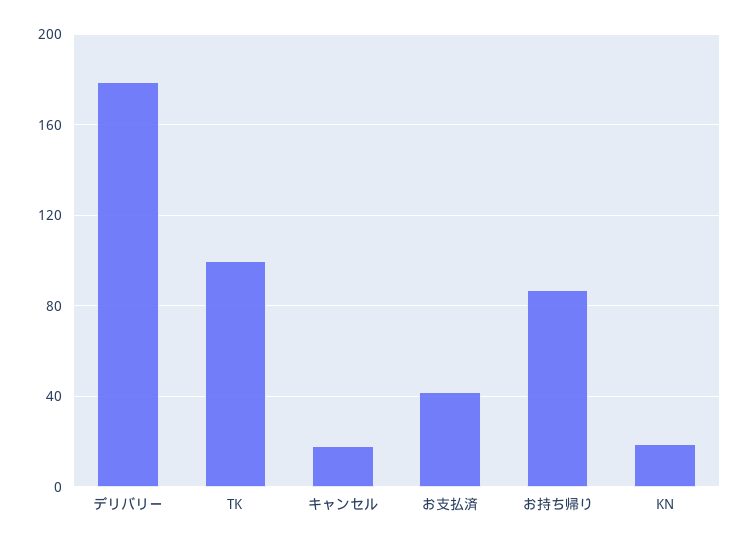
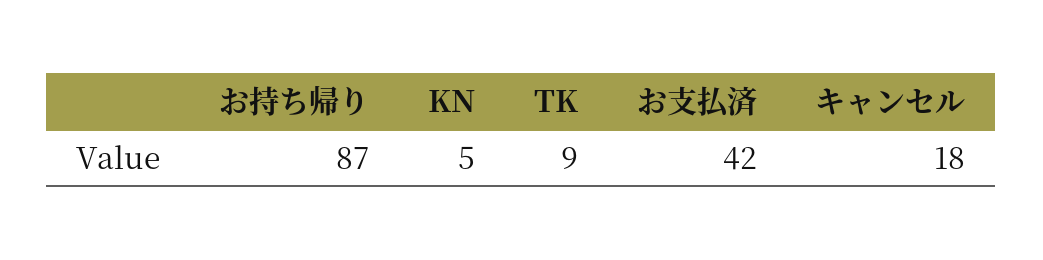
  {
-   "デリバリー": 180,
-   "TK": 100,
+   "TK": 9,
    "キャンセル": 18,
    "お支払済": 42,
    "お持ち帰り": 87,
-   "KN": 20
+   "KN": 5
  }

